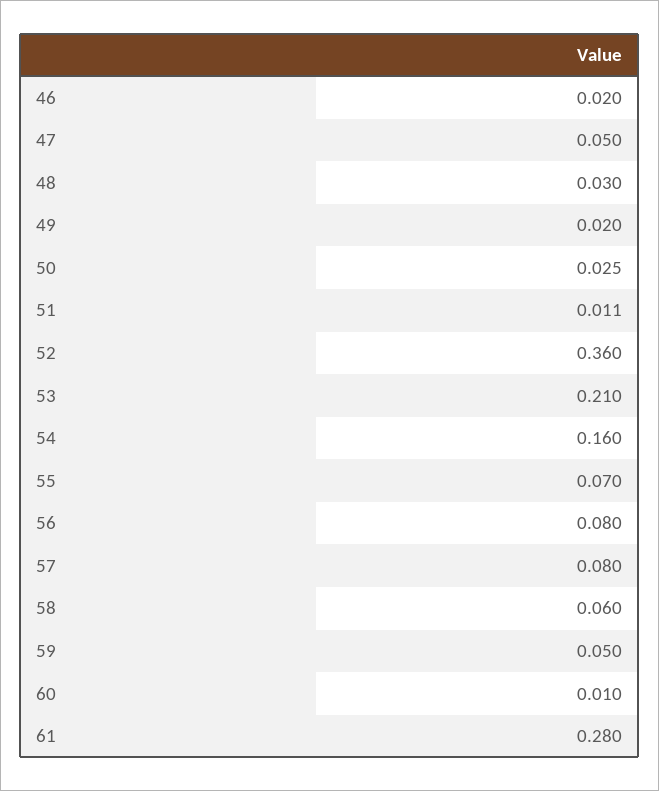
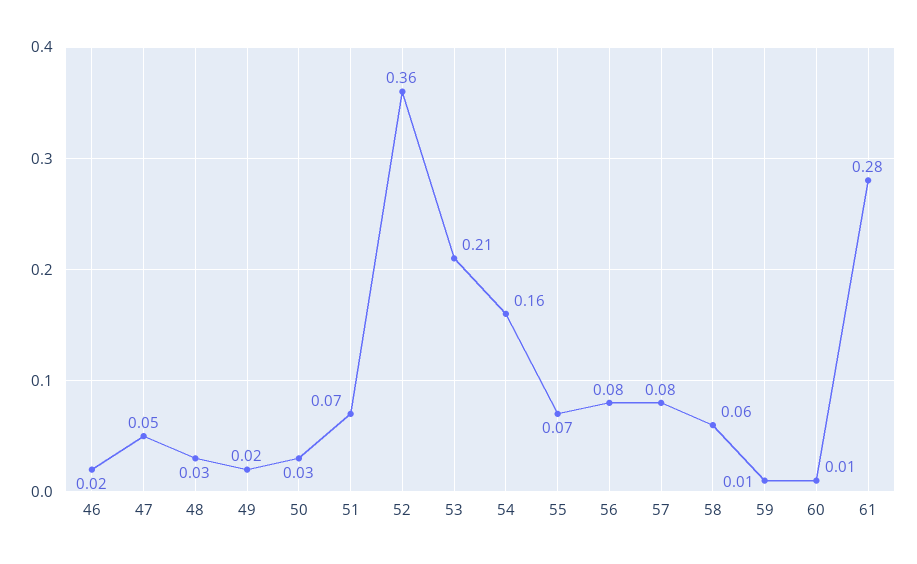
  {
    "46": 0.02,
    "47": 0.05,
    "48": 0.03,
    "49": 0.02,
    "50": 0.025,
-   "51": 0.011,
+   "51": 0.07,
    "52": 0.36,
    "53": 0.21,
    "54": 0.16,
    "55": 0.07,
    "56": 0.08,
    "57": 0.08,
    "58": 0.06,
-   "59": 0.05,
+   "59": 0.01,
    "60": 0.01,
    "61": 0.28
  }

